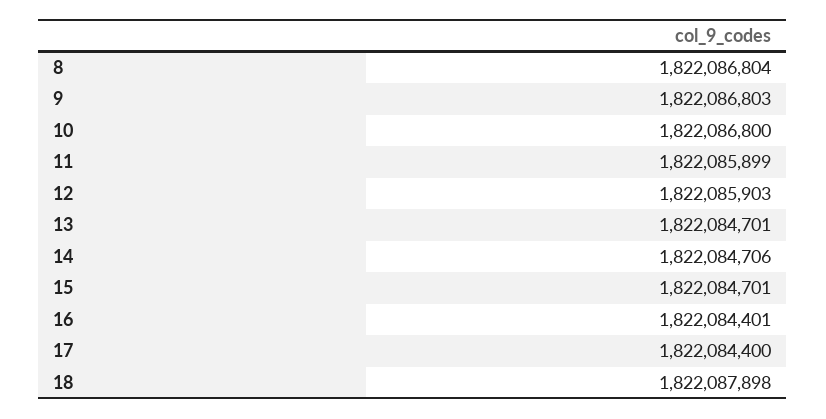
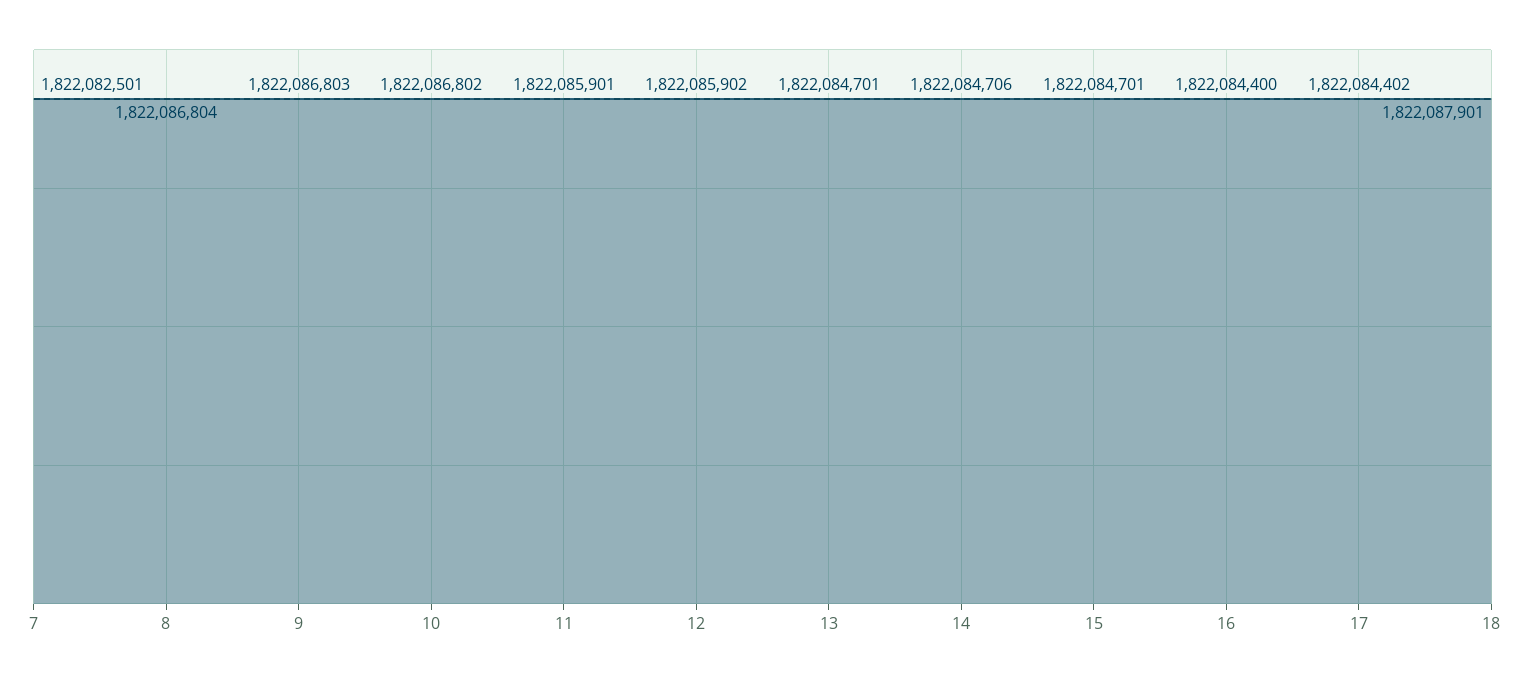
  {
    "8": 1822086804,
    "9": 1822086803,
-   "10": 1822086800,
+   "10": 1822086802,
-   "11": 1822085899,
+   "11": 1822085901,
-   "12": 1822085903,
+   "12": 1822085902,
    "13": 1822084701,
    "14": 1822084706,
    "15": 1822084701,
-   "16": 1822084401,
+   "16": 1822084400,
-   "17": 1822084400,
+   "17": 1822084402,
-   "18": 1822087898
+   "18": 1822087901,
+   "7": 1822082501
  }

